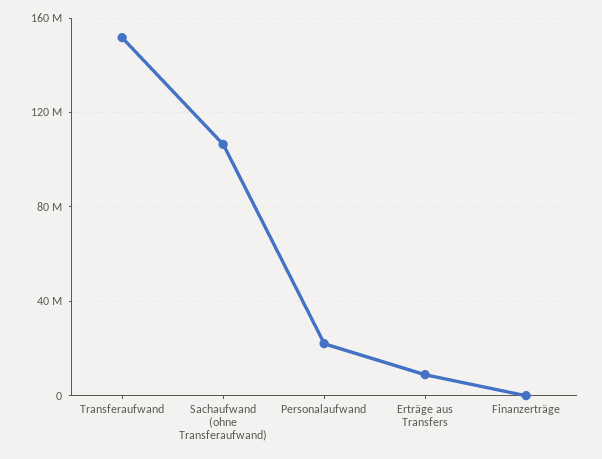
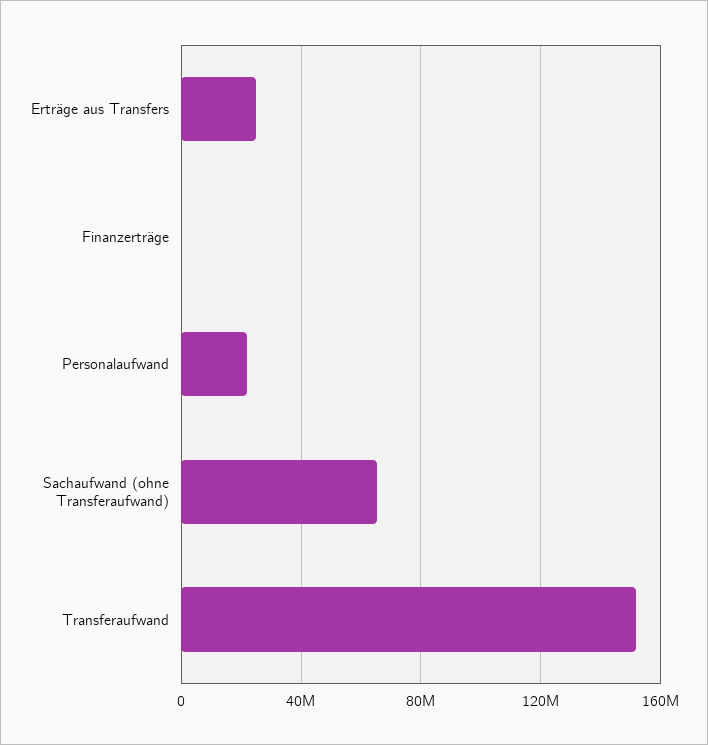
  {
    "Transferaufwand": 150000000,
-   "Sachaufwand (ohne Transferaufwand)": 105000000,
+   "Sachaufwand (ohne Transferaufwand)": 65000000,
    "Personalaufwand": 20000000,
-   "Erträge aus Transfers": 10000000,
+   "Erträge aus Transfers": 25000000,
    "Finanzerträge": 0
  }

